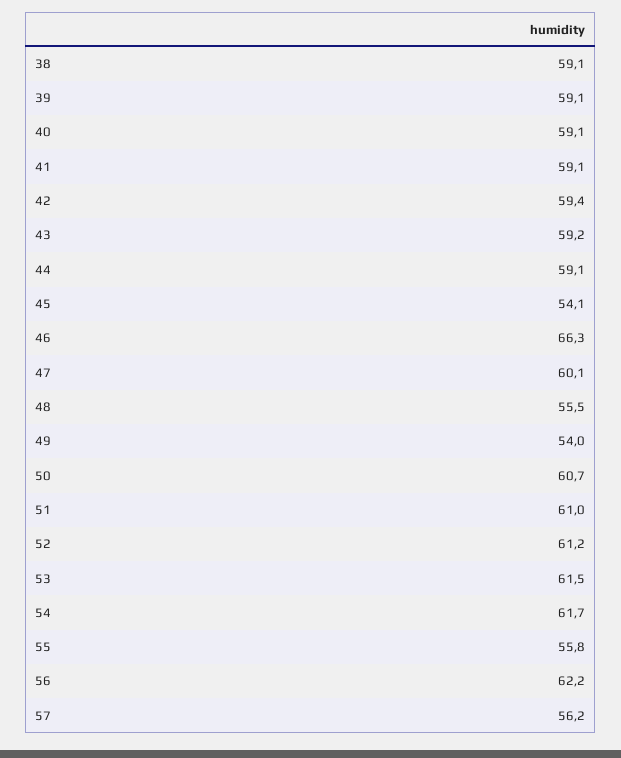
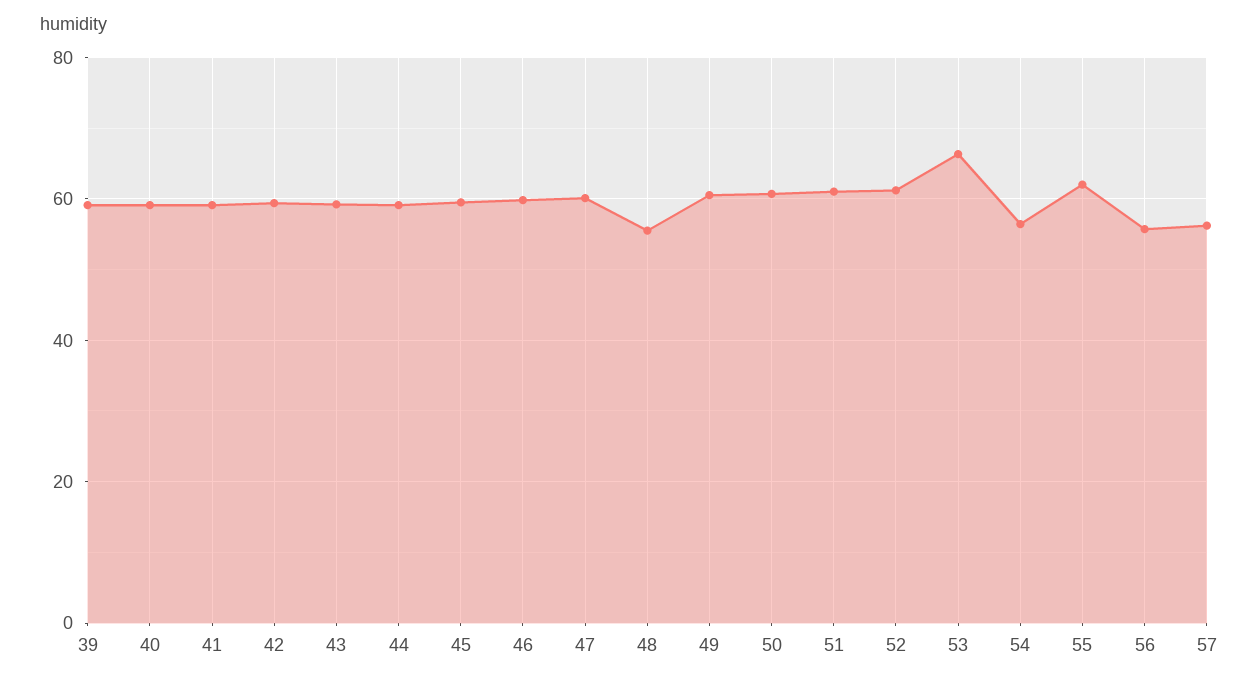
  {
-   "38": 59.1,
    "39": 59.1,
    "40": 59.1,
    "41": 59.1,
    "42": 59.4,
    "43": 59.2,
    "44": 59.1,
-   "45": 54.1,
+   "45": 60,
-   "46": 66.3,
+   "46": 60,
    "47": 60.1,
    "48": 55.5,
-   "49": 54,
+   "49": 60,
    "50": 60.7,
    "51": 61,
    "52": 61.2,
-   "53": 61.5,
+   "53": 66,
-   "54": 61.7,
+   "54": 56,
-   "55": 55.8,
+   "55": 62,
-   "56": 62.2,
+   "56": 56,
    "57": 56.2
  }

